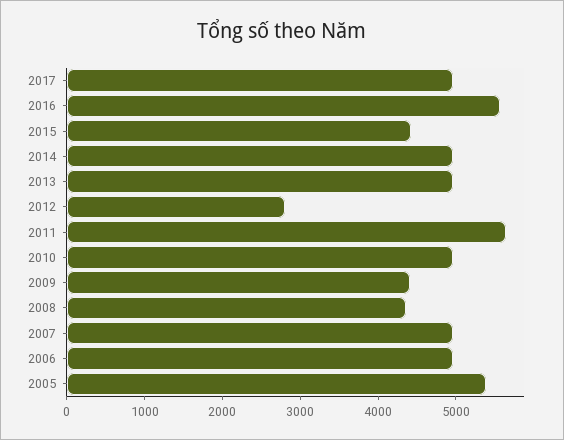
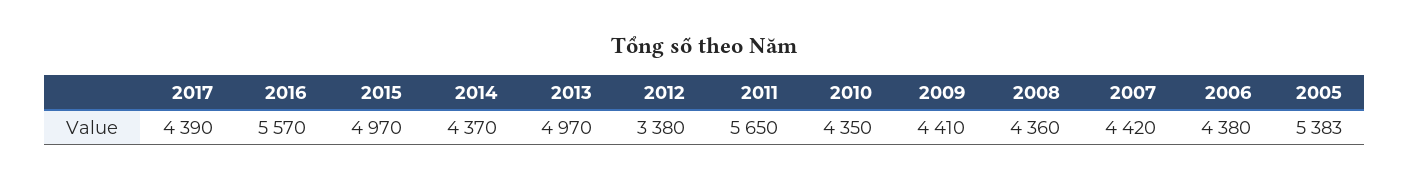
  {
-   "2017": 5000,
+   "2017": 4390,
    "2016": 5570,
-   "2015": 4400,
+   "2015": 4970,
-   "2014": 5000,
+   "2014": 4370,
    "2013": 4970,
-   "2012": 2800,
+   "2012": 3380,
    "2011": 5650,
-   "2010": 5000,
+   "2010": 4350,
    "2009": 4410,
    "2008": 4360,
-   "2007": 5000,
+   "2007": 4420,
-   "2006": 5000,
+   "2006": 4380,
    "2005": 5383
  }

